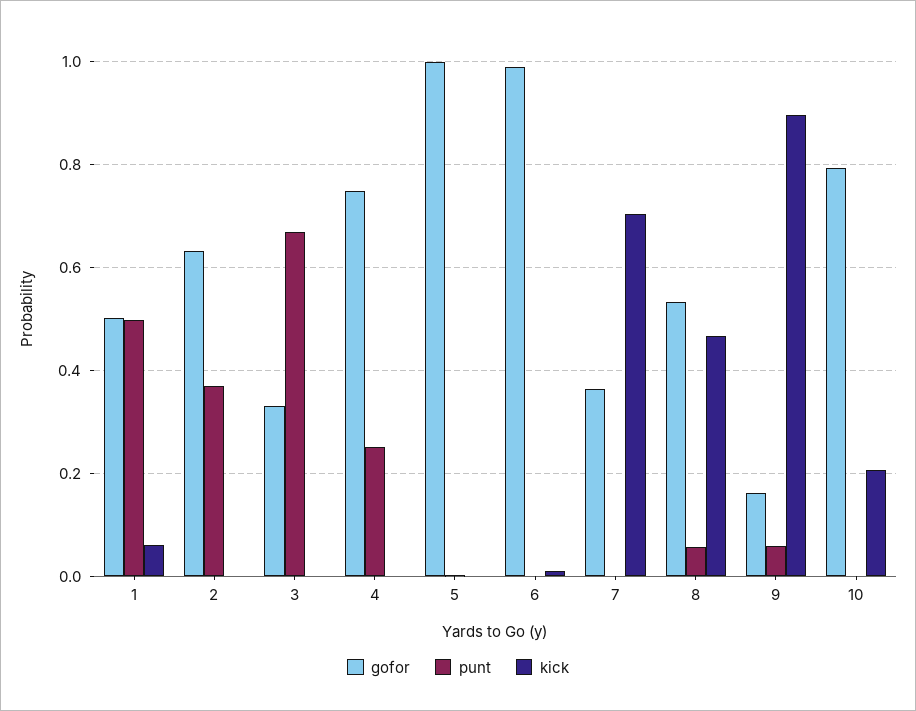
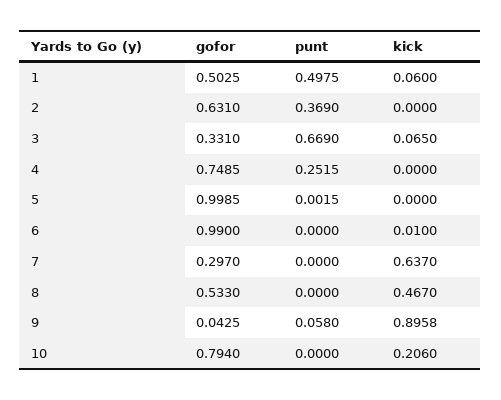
  {
    "gofor": {
      "1": 0.5025,
      "2": 0.631,
      "3": 0.331,
      "4": 0.7485,
      "5": 0.9985,
      "6": 0.99,
-     "7": 0.36,
+     "7": 0.297,
      "8": 0.533,
-     "9": 0.16,
+     "9": 0.0425,
      "10": 0.794
    },
    "punt": {
      "1": 0.4975,
      "2": 0.369,
      "3": 0.669,
      "4": 0.2515,
      "5": 0.0015,
      "6": 0,
      "7": 0,
-     "8": 0.06,
+     "8": 0,
      "9": 0.058,
      "10": 0
    },
    "kick": {
      "1": 0.06,
      "2": 0,
-     "3": 0,
+     "3": 0.065,
      "4": 0,
      "5": 0,
      "6": 0.01,
-     "7": 0.7,
+     "7": 0.637,
      "8": 0.467,
      "9": 0.8958,
      "10": 0.206
    }
  }

